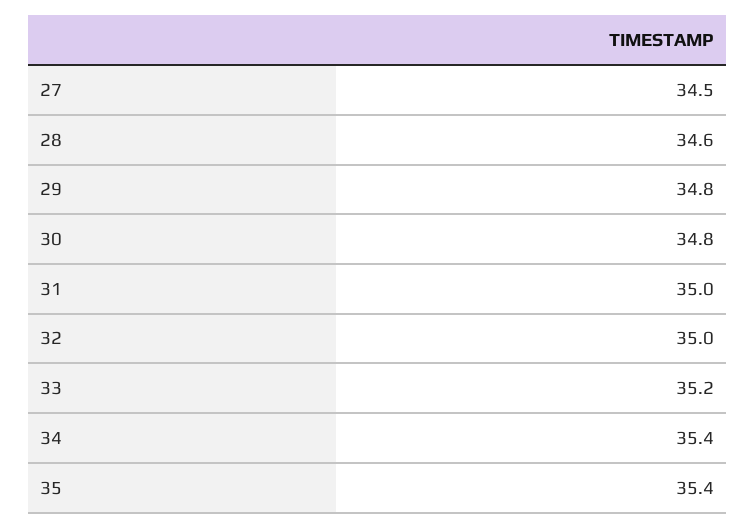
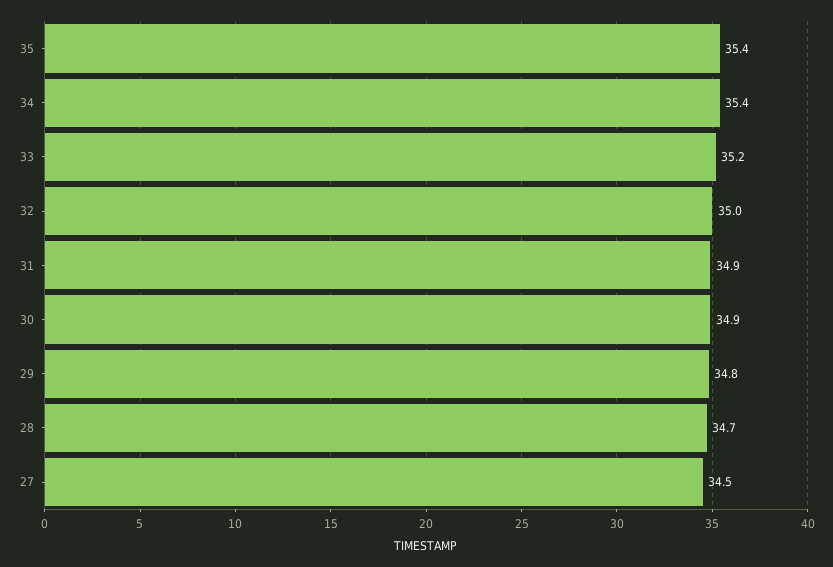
  {
    "27": 34.5,
-   "28": 34.6,
+   "28": 34.7,
    "29": 34.8,
-   "30": 34.8,
+   "30": 34.9,
-   "31": 35,
+   "31": 34.9,
    "32": 35,
    "33": 35.2,
    "34": 35.4,
    "35": 35.4
  }

